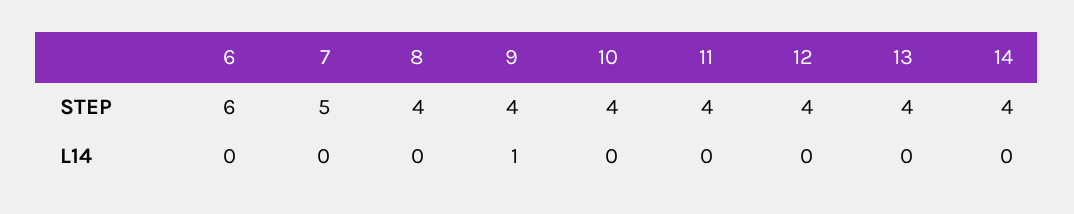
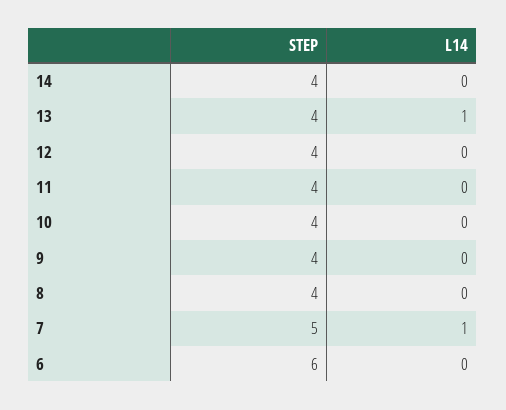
  {
    "6": {
      "STEP": 6,
      "L14": 0
    },
    "7": {
      "STEP": 5,
-     "L14": 0
+     "L14": 1
    },
    "8": {
      "STEP": 4,
      "L14": 0
    },
    "9": {
      "STEP": 4,
-     "L14": 1
+     "L14": 0
    },
    "10": {
      "STEP": 4,
      "L14": 0
    },
    "11": {
      "STEP": 4,
      "L14": 0
    },
    "12": {
      "STEP": 4,
      "L14": 0
    },
    "13": {
      "STEP": 4,
-     "L14": 0
+     "L14": 1
    },
    "14": {
      "STEP": 4,
      "L14": 0
    }
  }

